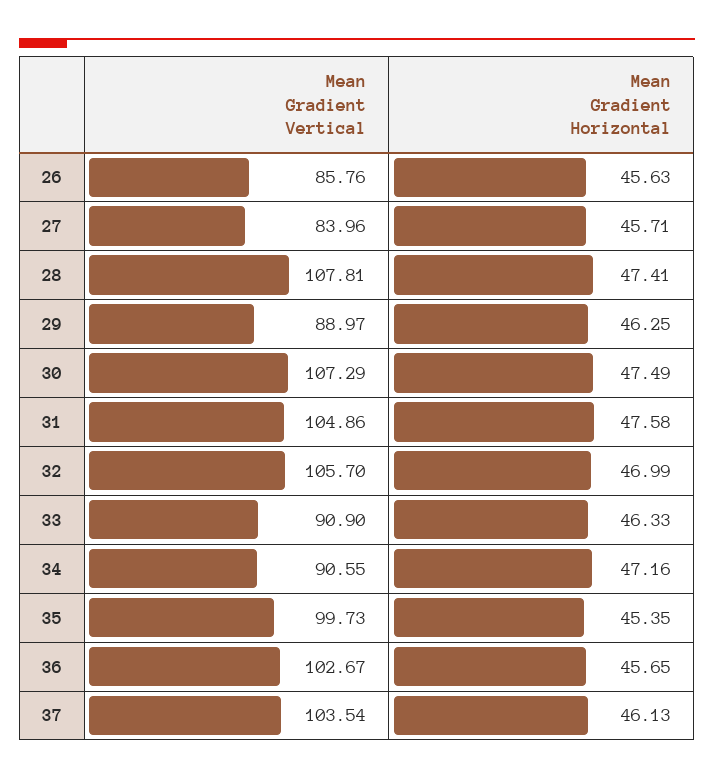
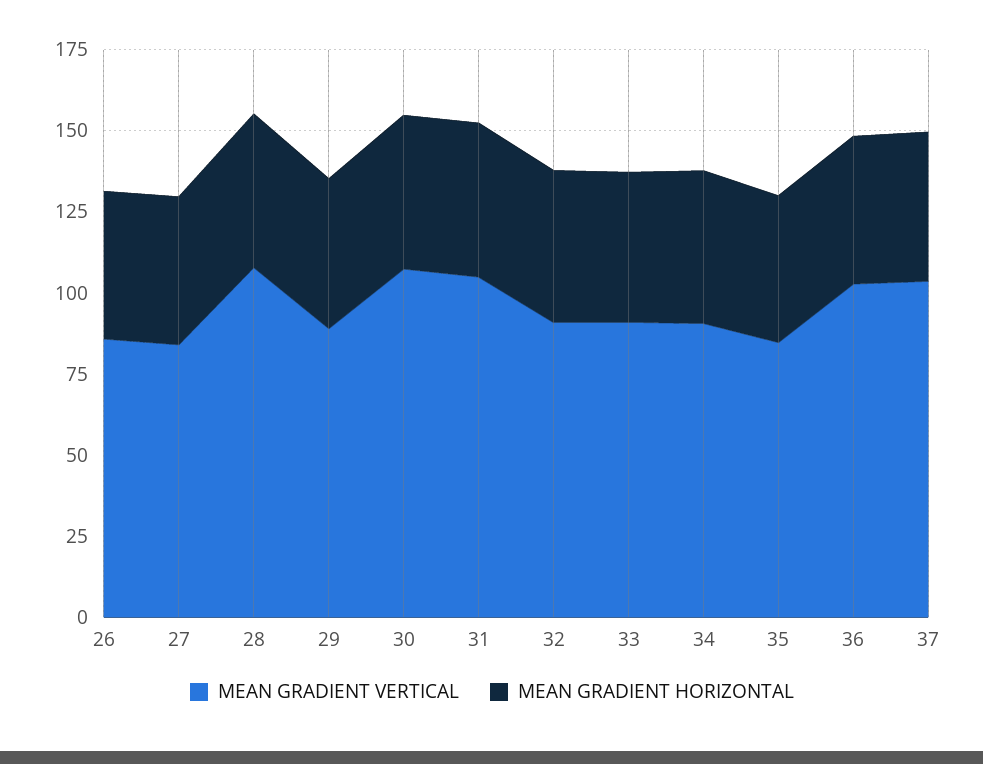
  {
    "Mean Gradient Vertical": {
      "26": 85.76,
      "27": 83.96,
      "28": 107.81,
      "29": 88.97,
      "30": 107.29,
      "31": 104.86,
-     "32": 105.7,
+     "32": 90,
      "33": 90.9,
      "34": 90.55,
-     "35": 99.73,
+     "35": 85,
      "36": 102.67,
      "37": 103.54
    },
    "Mean Gradient Horizontal": {
      "26": 45.63,
      "27": 45.71,
      "28": 47.41,
      "29": 46.25,
      "30": 47.49,
      "31": 47.58,
      "32": 46.99,
      "33": 46.33,
      "34": 47.16,
      "35": 45.35,
      "36": 45.65,
      "37": 46.13
    }
  }

